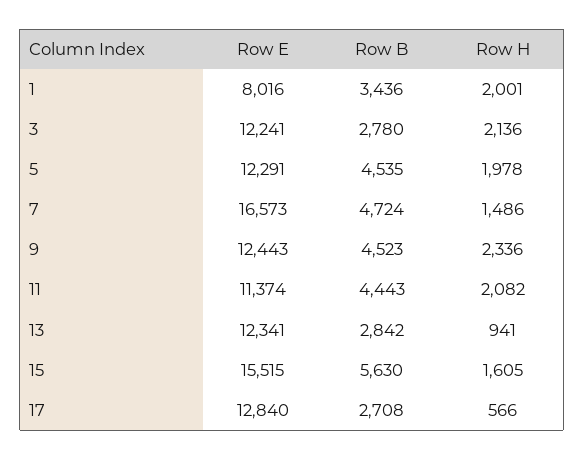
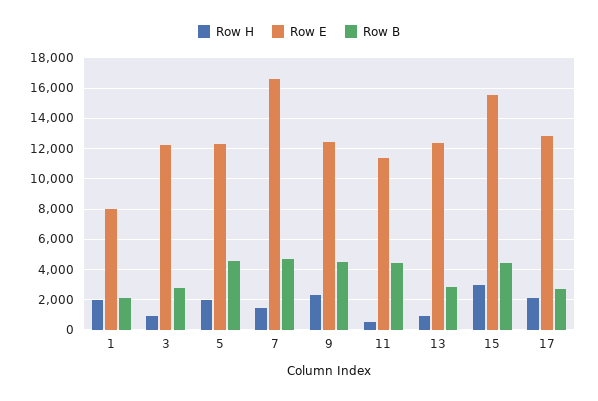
  {
    "Row E": {
      "1": 8016,
      "3": 12241,
      "5": 12291,
      "7": 16573,
      "9": 12443,
      "11": 11374,
      "13": 12341,
      "15": 15515,
      "17": 12840
    },
    "Row B": {
-     "1": 3436,
+     "1": 2000,
      "3": 2780,
      "5": 4535,
      "7": 4724,
      "9": 4523,
      "11": 4443,
      "13": 2842,
-     "15": 5630,
+     "15": 4500,
      "17": 2708
    },
    "Row H": {
      "1": 2001,
-     "3": 2136,
+     "3": 1000,
      "5": 1978,
      "7": 1486,
      "9": 2336,
-     "11": 2082,
+     "11": 500,
      "13": 941,
-     "15": 1605,
+     "15": 3000,
-     "17": 566
+     "17": 2000
    }
  }

